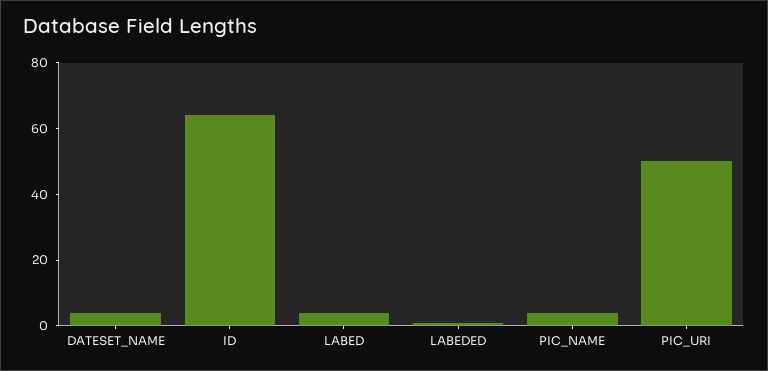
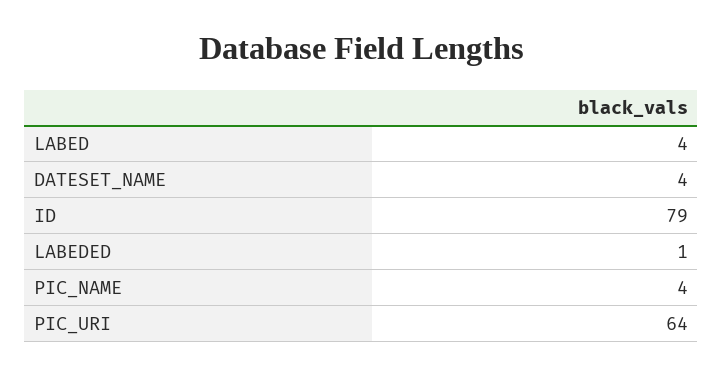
  {
    "DATESET_NAME": 4,
-   "ID": 65,
+   "ID": 79,
    "LABED": 4,
    "LABEDED": 1,
    "PIC_NAME": 4,
-   "PIC_URI": 50
+   "PIC_URI": 64
  }

